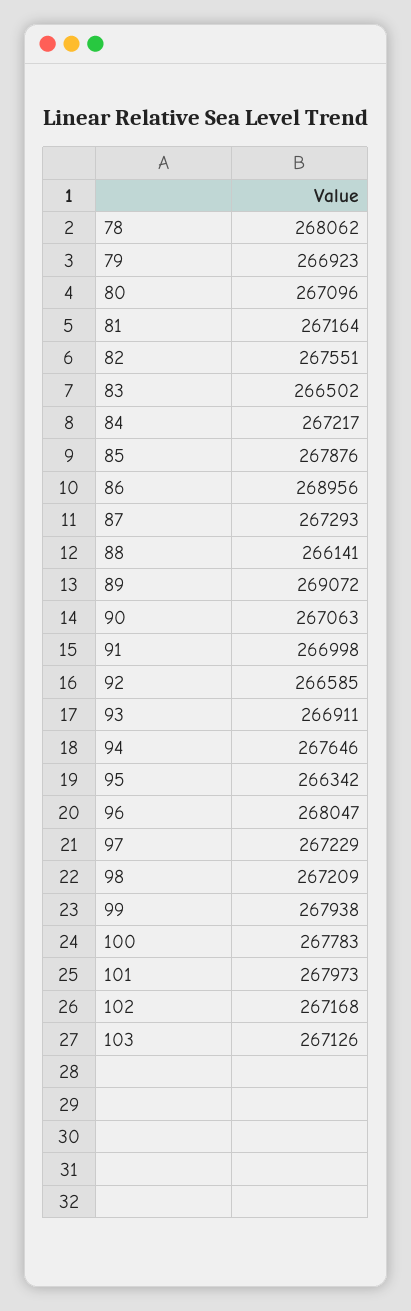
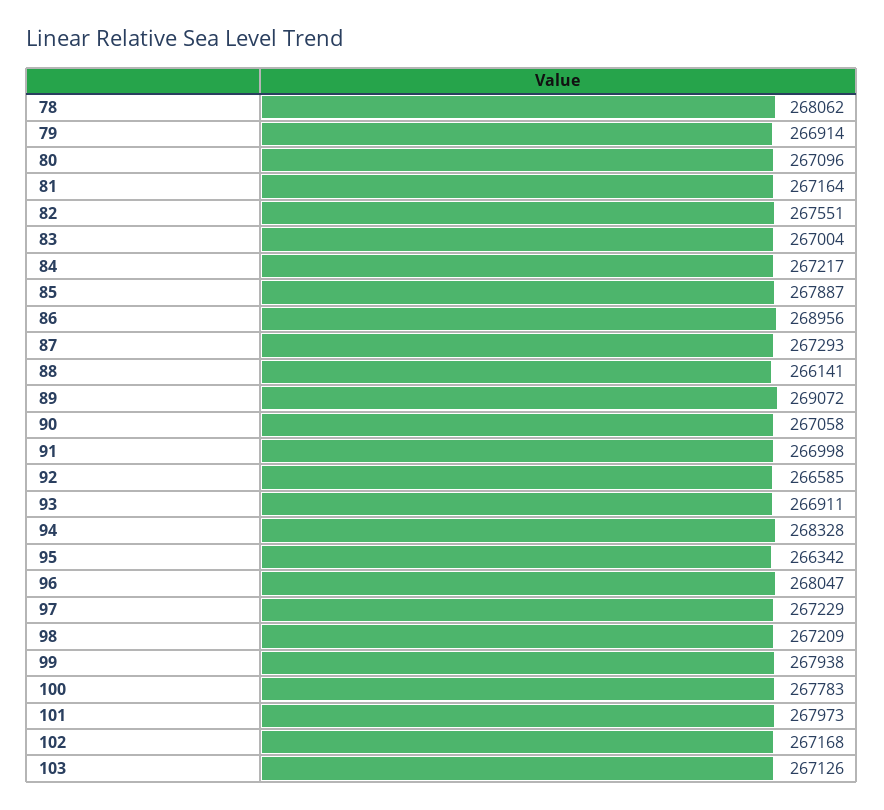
  {
    "78": 268062,
-   "79": 266923,
+   "79": 266914,
    "80": 267096,
    "81": 267164,
    "82": 267551,
-   "83": 266502,
+   "83": 267004,
    "84": 267217,
-   "85": 267876,
+   "85": 267887,
    "86": 268956,
    "87": 267293,
    "88": 266141,
    "89": 269072,
-   "90": 267063,
+   "90": 267058,
    "91": 266998,
    "92": 266585,
    "93": 266911,
-   "94": 267646,
+   "94": 268328,
    "95": 266342,
    "96": 268047,
    "97": 267229,
    "98": 267209,
    "99": 267938,
    "100": 267783,
    "101": 267973,
    "102": 267168,
    "103": 267126
  }

